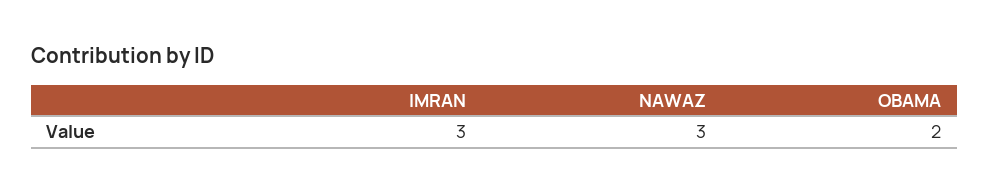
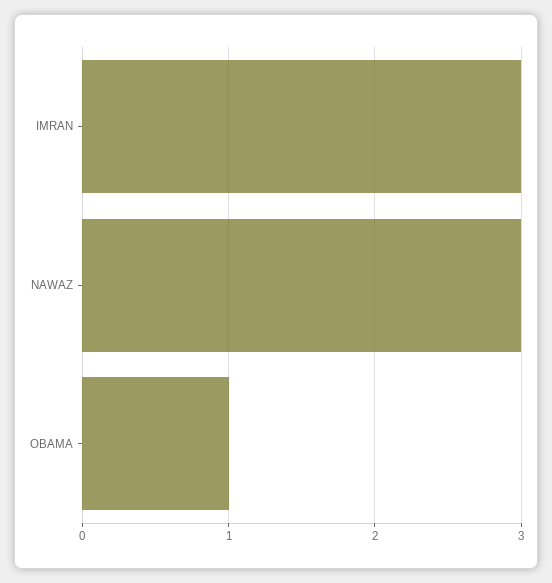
  {
    "IMRAN": 3,
    "NAWAZ": 3,
-   "OBAMA": 2
+   "OBAMA": 1
  }

